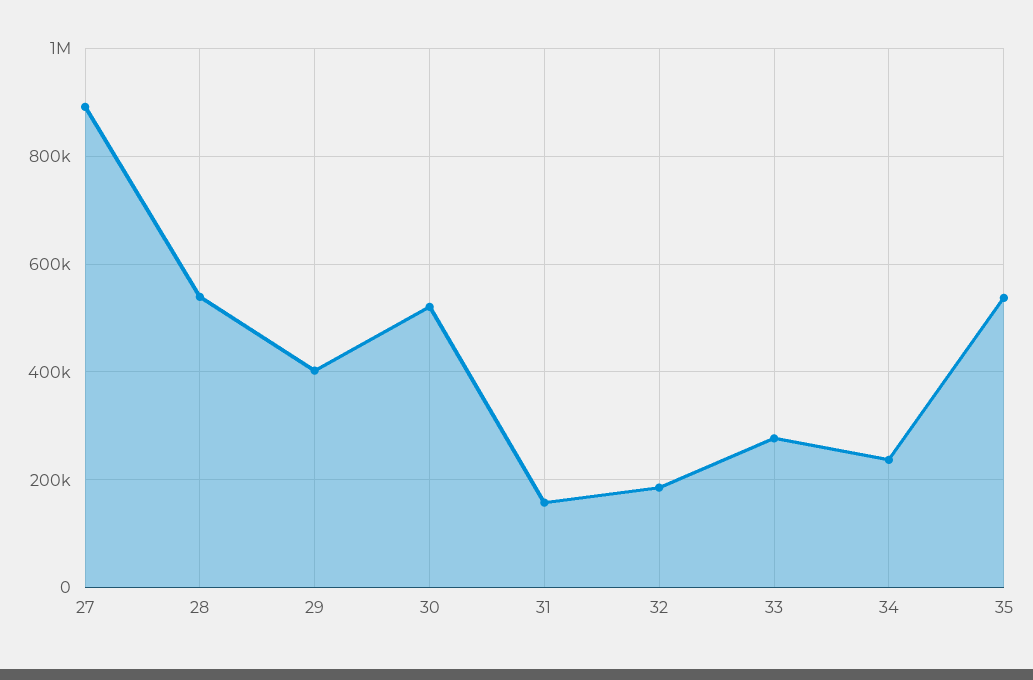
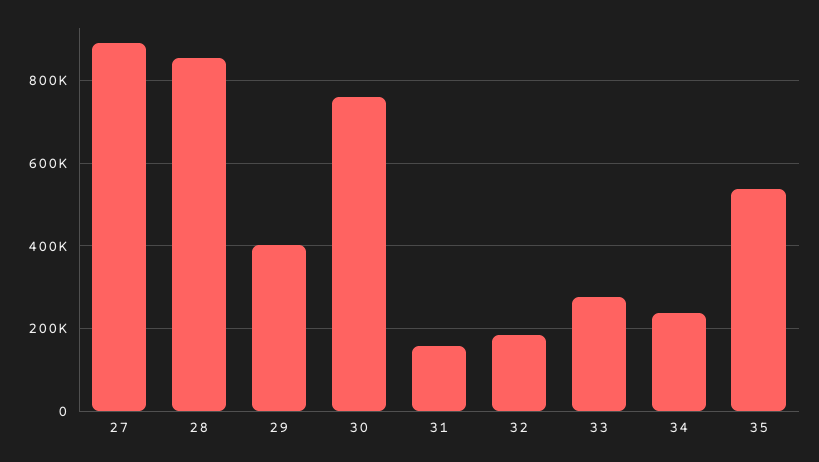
  {
    "27": 900000,
-   "28": 540000,
+   "28": 860000,
    "29": 400000,
-   "30": 520000,
+   "30": 760000,
    "31": 160000,
    "32": 180000,
    "33": 280000,
    "34": 240000,
    "35": 540000
  }

